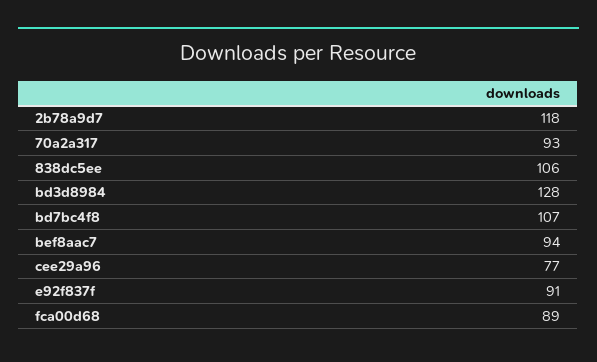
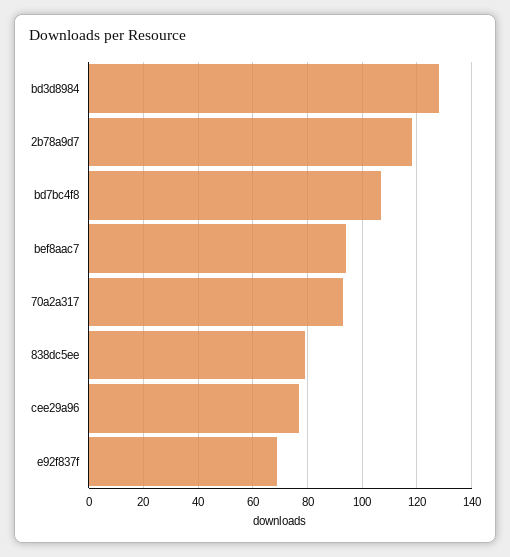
  {
    "2b78a9d7": 118,
    "70a2a317": 93,
-   "838dc5ee": 106,
+   "838dc5ee": 80,
    "bd3d8984": 128,
    "bd7bc4f8": 107,
    "bef8aac7": 94,
    "cee29a96": 77,
-   "e92f837f": 91,
+   "e92f837f": 70
-   "fca00d68": 89
  }

